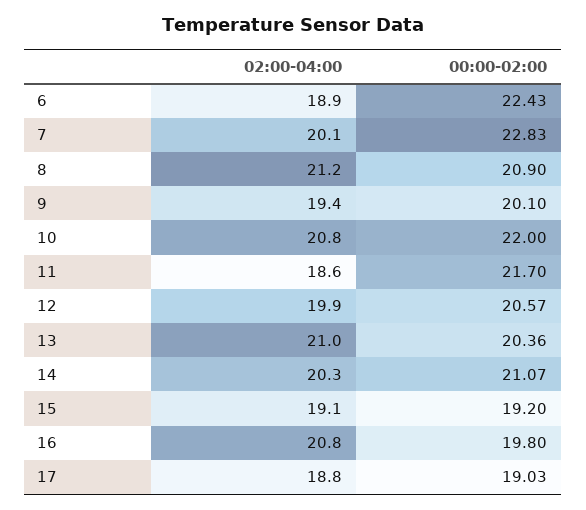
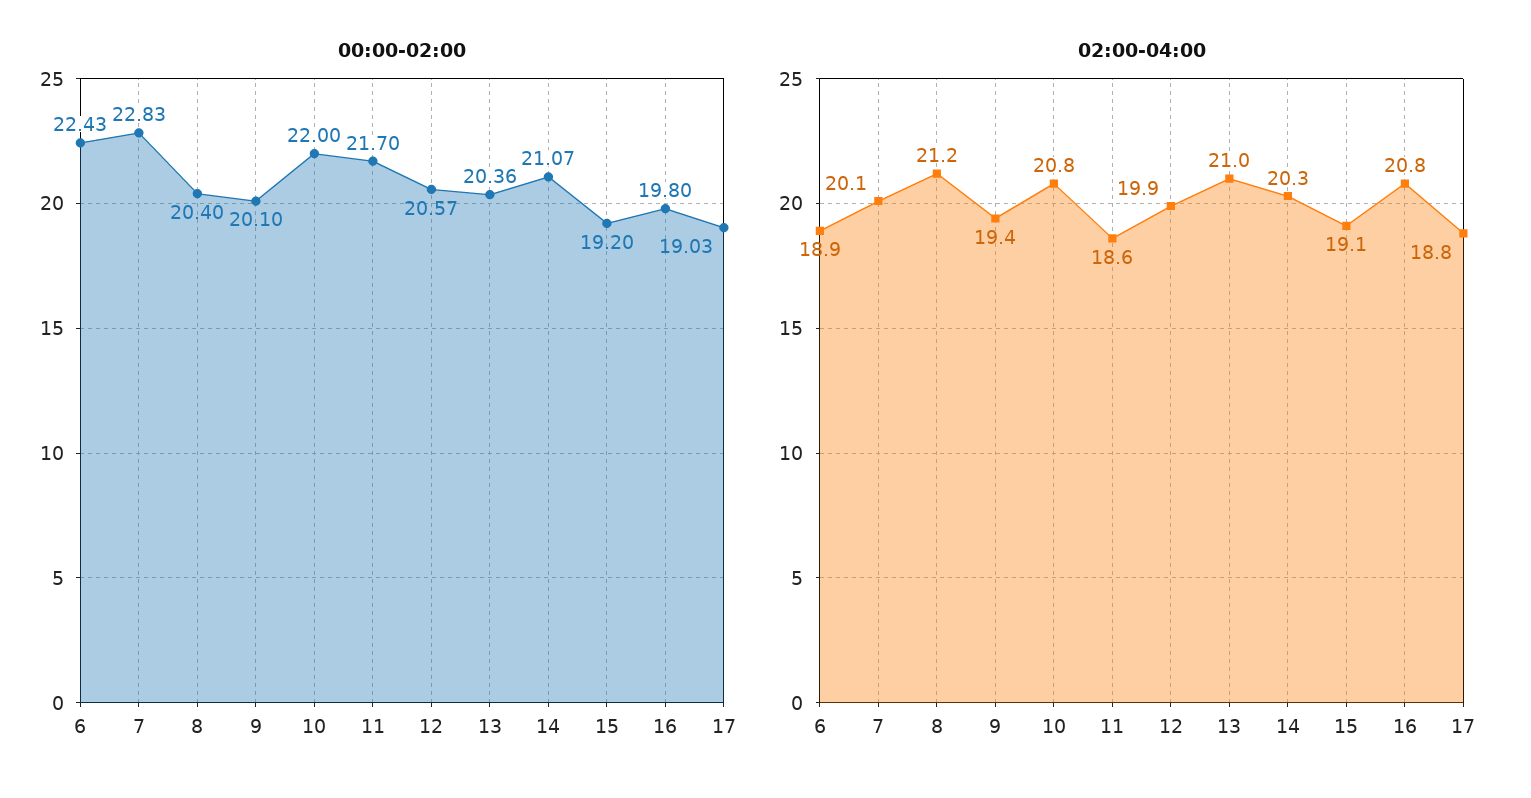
  {
    "02:00-04:00": {
      "6": 18.9,
      "7": 20.1,
      "8": 21.2,
      "9": 19.4,
      "10": 20.8,
      "11": 18.6,
      "12": 19.9,
      "13": 21,
      "14": 20.3,
      "15": 19.1,
      "16": 20.8,
      "17": 18.8
    },
    "00:00-02:00": {
      "6": 22.43,
      "7": 22.83,
-     "8": 20.9,
+     "8": 20.4,
      "9": 20.1,
      "10": 22,
      "11": 21.7,
      "12": 20.57,
      "13": 20.36,
      "14": 21.07,
      "15": 19.2,
      "16": 19.8,
      "17": 19.03
    }
  }

